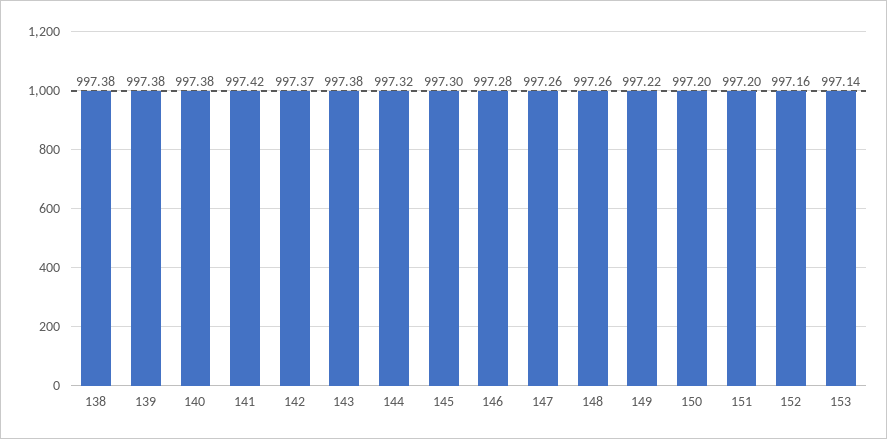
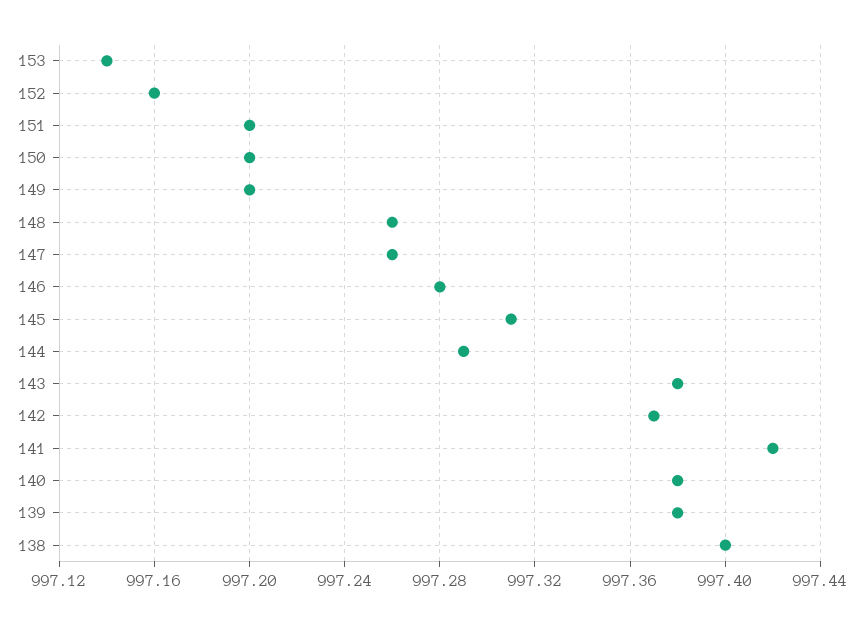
  {
-   "138": 997.38,
+   "138": 997.4,
    "139": 997.38,
    "140": 997.38,
    "141": 997.42,
    "142": 997.37,
    "143": 997.38,
-   "144": 997.32,
+   "144": 997.29,
-   "145": 997.3,
+   "145": 997.31,
    "146": 997.28,
    "147": 997.26,
    "148": 997.26,
-   "149": 997.22,
+   "149": 997.2,
    "150": 997.2,
    "151": 997.2,
    "152": 997.16,
    "153": 997.14
  }

